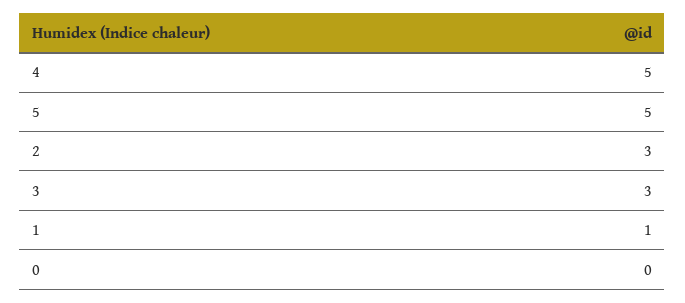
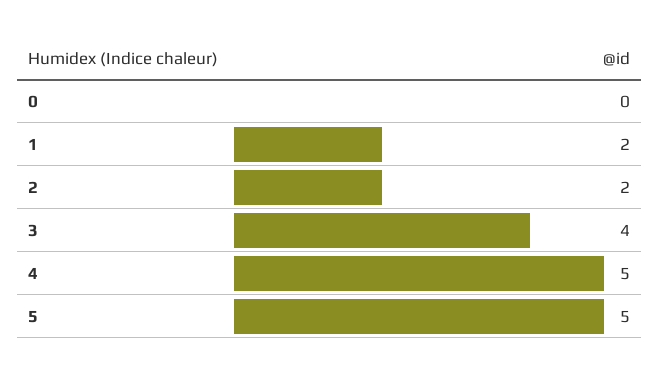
  {
    "4": 5,
    "5": 5,
-   "2": 3,
+   "2": 2,
-   "3": 3,
+   "3": 4,
-   "1": 1,
+   "1": 2,
    "0": 0
  }

